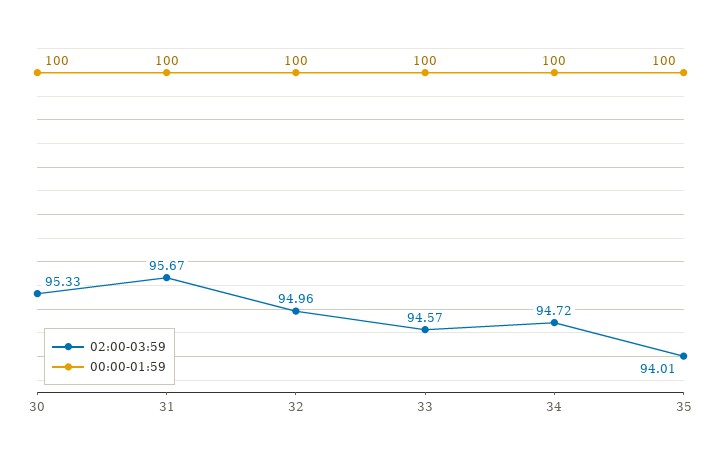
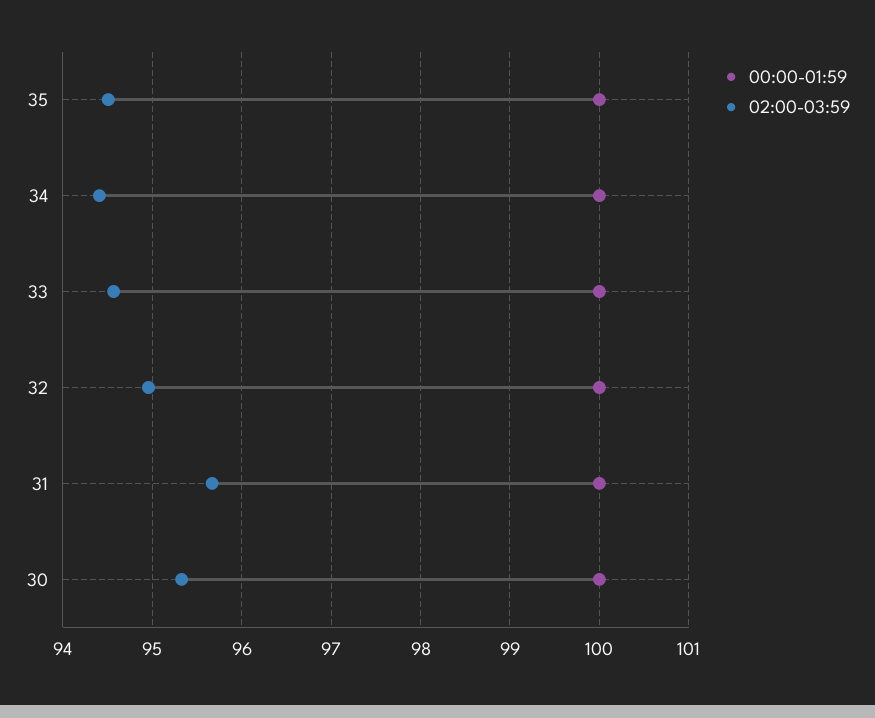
  {
    "02:00-03:59": {
      "30": 95.33,
      "31": 95.67,
      "32": 94.96,
      "33": 94.57,
-     "34": 94.72,
+     "34": 94.4,
-     "35": 94.01
+     "35": 94.5
    },
    "00:00-01:59": {
      "30": 100,
      "31": 100,
      "32": 100,
      "33": 100,
      "34": 100,
      "35": 100
    }
  }

